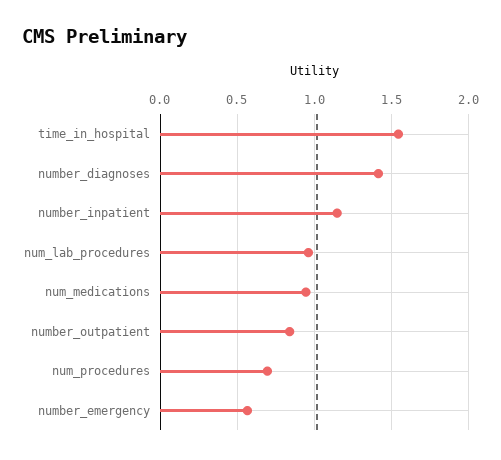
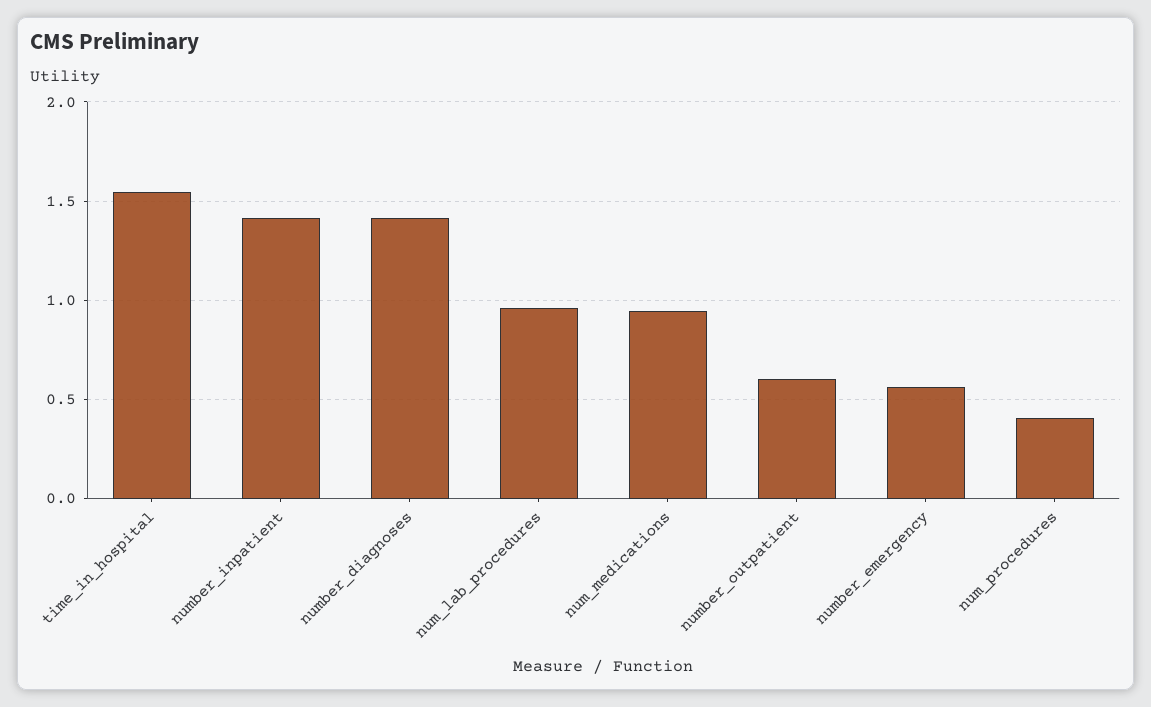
  {
    "time_in_hospital": 1.55,
    "number_diagnoses": 1.4,
-   "number_inpatient": 1.15,
+   "number_inpatient": 1.4,
    "num_lab_procedures": 0.95,
    "num_medications": 0.95,
-   "number_outpatient": 0.85,
+   "number_outpatient": 0.6,
-   "num_procedures": 0.7,
+   "num_procedures": 0.4,
    "number_emergency": 0.55
  }

